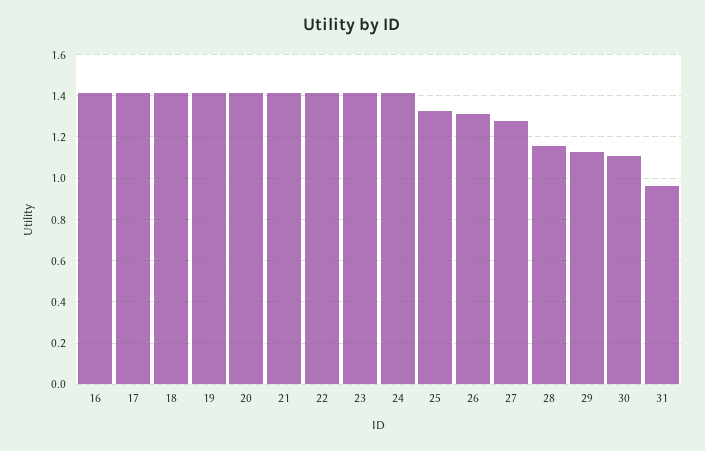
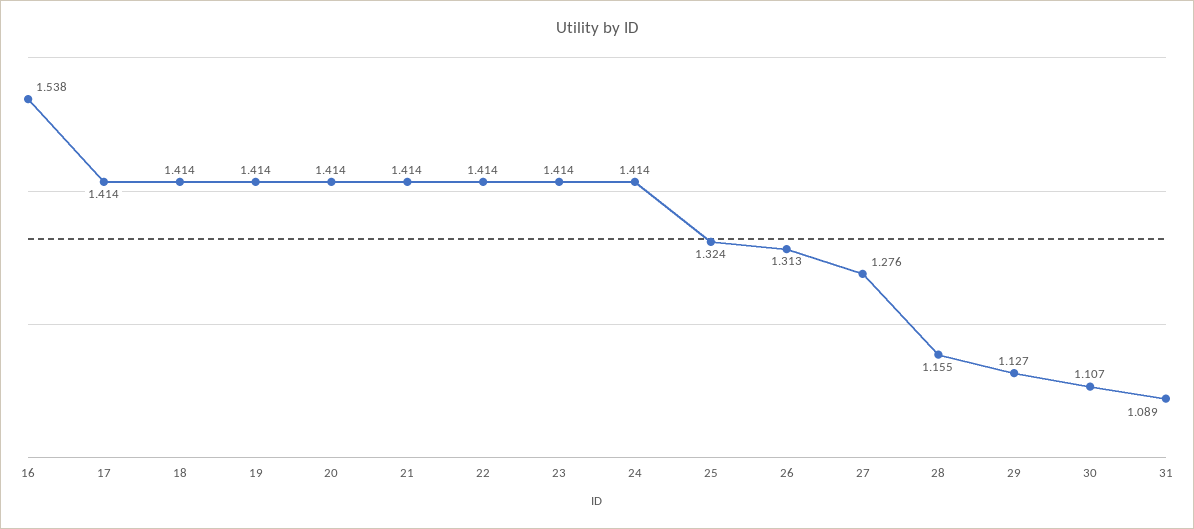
  {
-   "16": 1.4,
+   "16": 1.538,
    "17": 1.414,
    "18": 1.414,
    "19": 1.414,
    "20": 1.414,
    "21": 1.414,
    "22": 1.414,
    "23": 1.414,
    "24": 1.414,
    "25": 1.324,
    "26": 1.313,
    "27": 1.276,
    "28": 1.155,
    "29": 1.127,
    "30": 1.107,
-   "31": 0.95
+   "31": 1.089
  }

